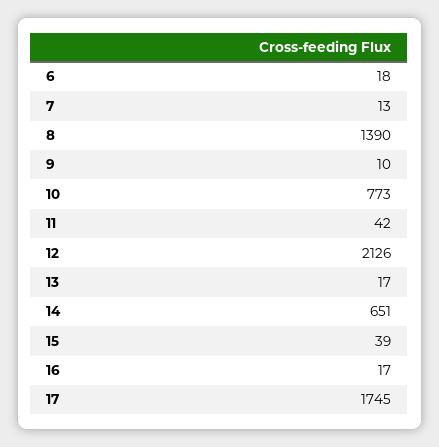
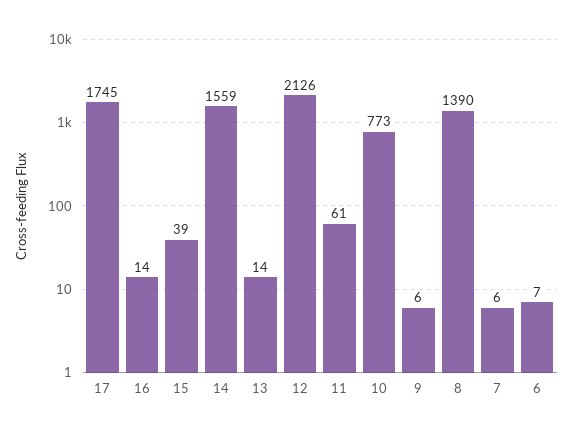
  {
-   "6": 18,
+   "6": 7,
-   "7": 13,
+   "7": 6,
    "8": 1390,
-   "9": 10,
+   "9": 6,
    "10": 773,
-   "11": 42,
+   "11": 61,
    "12": 2126,
-   "13": 17,
+   "13": 14,
-   "14": 651,
+   "14": 1559,
    "15": 39,
-   "16": 17,
+   "16": 14,
    "17": 1745
  }

